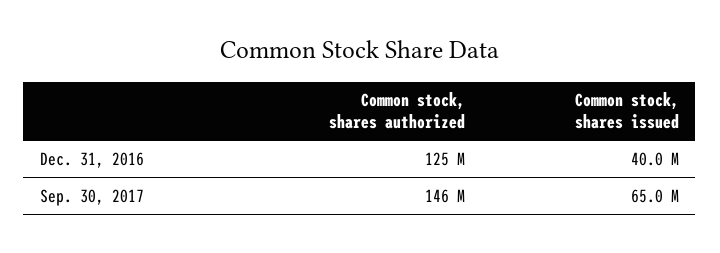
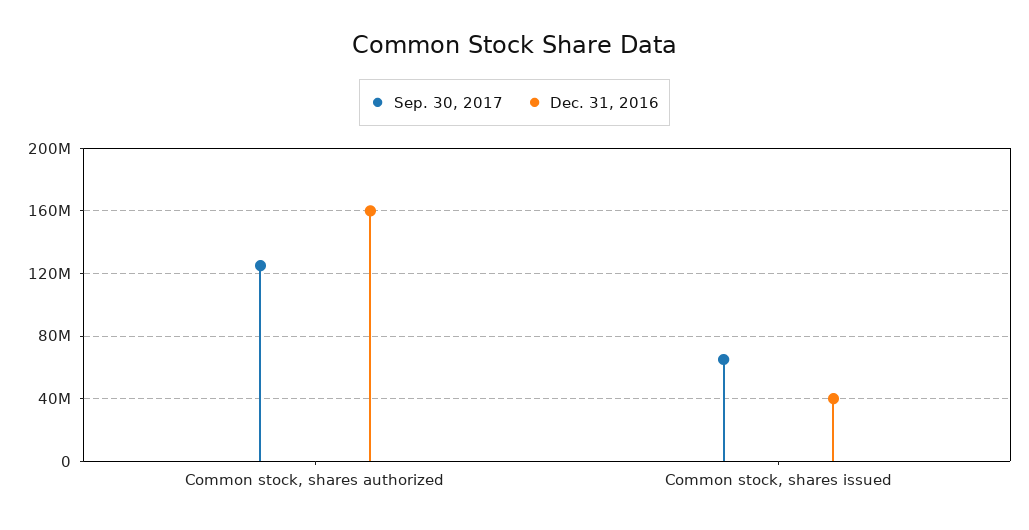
  {
    "Dec. 31, 2016": {
-     "Common stock, shares authorized": 125000000,
+     "Common stock, shares authorized": 160000000,
      "Common stock, shares issued": 40000000
    },
    "Sep. 30, 2017": {
-     "Common stock, shares authorized": 146000000,
+     "Common stock, shares authorized": 125000000,
      "Common stock, shares issued": 65000000
    }
  }

